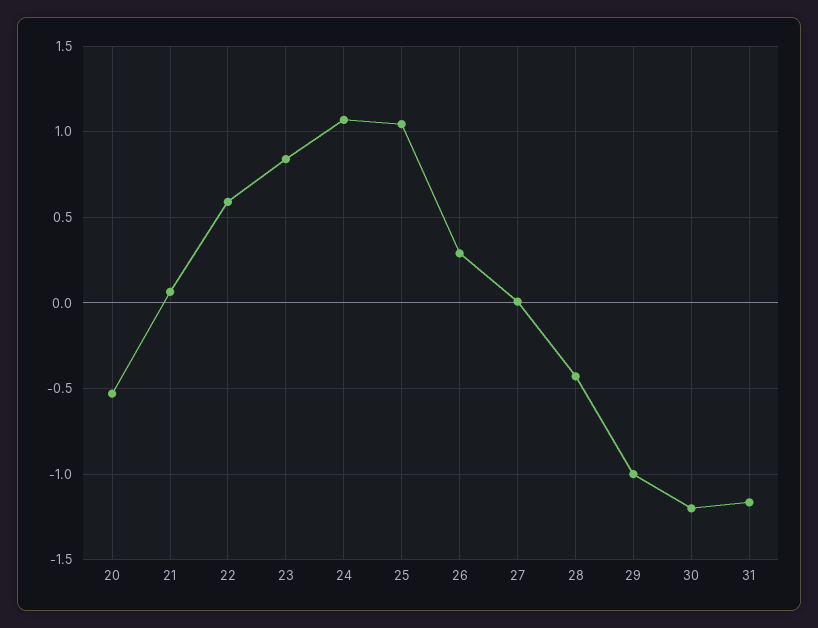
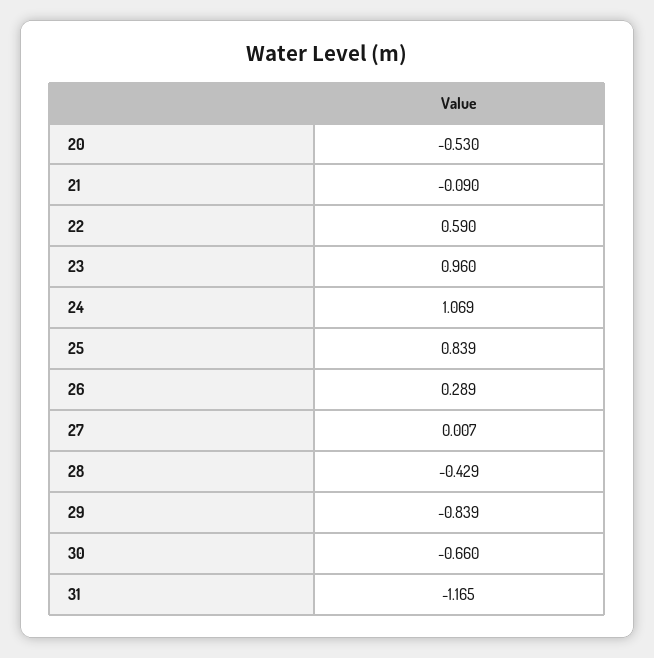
  {
    "20": -0.53,
-   "21": 0.05,
+   "21": -0.09,
    "22": 0.59,
-   "23": 0.85,
+   "23": 0.96,
    "24": 1.069,
-   "25": 1.05,
+   "25": 0.839,
    "26": 0.289,
    "27": 0.007,
    "28": -0.429,
-   "29": -1,
+   "29": -0.839,
-   "30": -1.2,
+   "30": -0.66,
    "31": -1.165
  }

